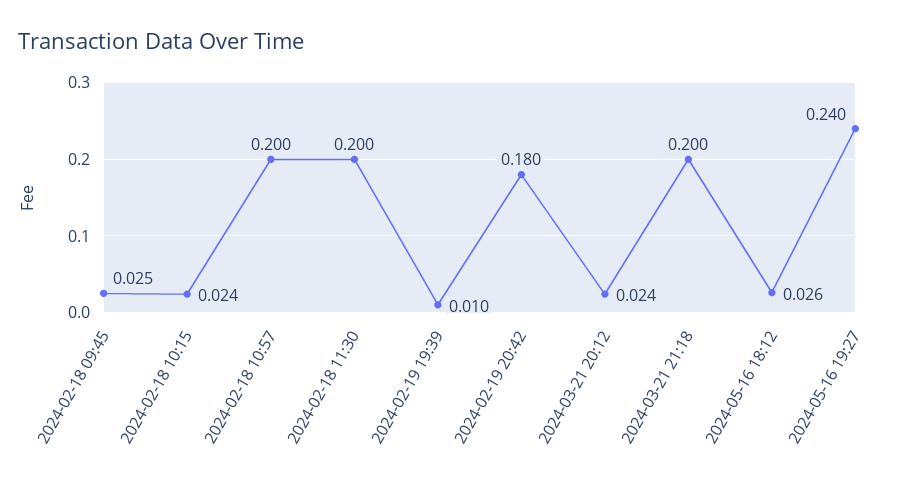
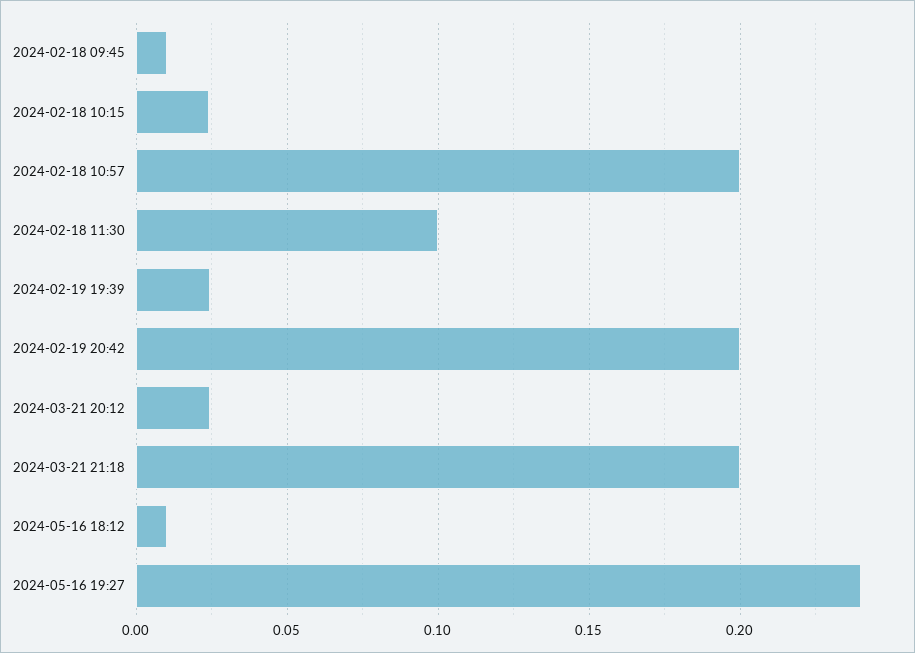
  {
-   "2024-02-18 09:45": 0.025,
+   "2024-02-18 09:45": 0.01,
    "2024-02-18 10:15": 0.024,
    "2024-02-18 10:57": 0.2,
-   "2024-02-18 11:30": 0.2,
+   "2024-02-18 11:30": 0.1,
-   "2024-02-19 19:39": 0.01,
+   "2024-02-19 19:39": 0.025,
-   "2024-02-19 20:42": 0.18,
+   "2024-02-19 20:42": 0.2,
    "2024-03-21 20:12": 0.024,
    "2024-03-21 21:18": 0.2,
-   "2024-05-16 18:12": 0.026,
+   "2024-05-16 18:12": 0.01,
    "2024-05-16 19:27": 0.24
  }

